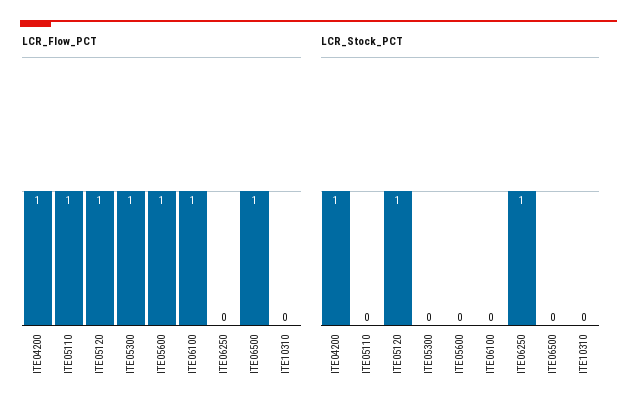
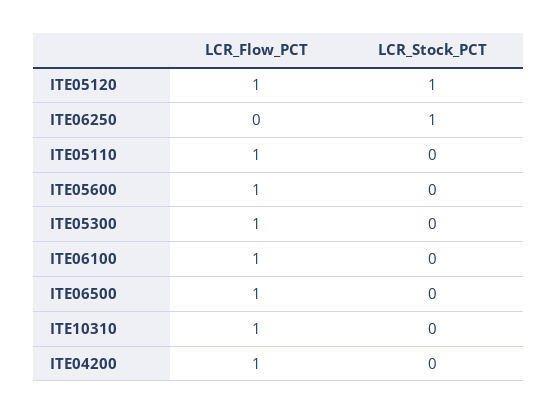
  {
    "LCR_Flow_PCT": {
      "ITE04200": 1,
      "ITE05110": 1,
      "ITE05120": 1,
      "ITE05300": 1,
      "ITE05600": 1,
      "ITE06100": 1,
      "ITE06250": 0,
      "ITE06500": 1,
-     "ITE10310": 0
+     "ITE10310": 1
    },
    "LCR_Stock_PCT": {
-     "ITE04200": 1,
+     "ITE04200": 0,
      "ITE05110": 0,
      "ITE05120": 1,
      "ITE05300": 0,
      "ITE05600": 0,
      "ITE06100": 0,
      "ITE06250": 1,
      "ITE06500": 0,
      "ITE10310": 0
    }
  }

